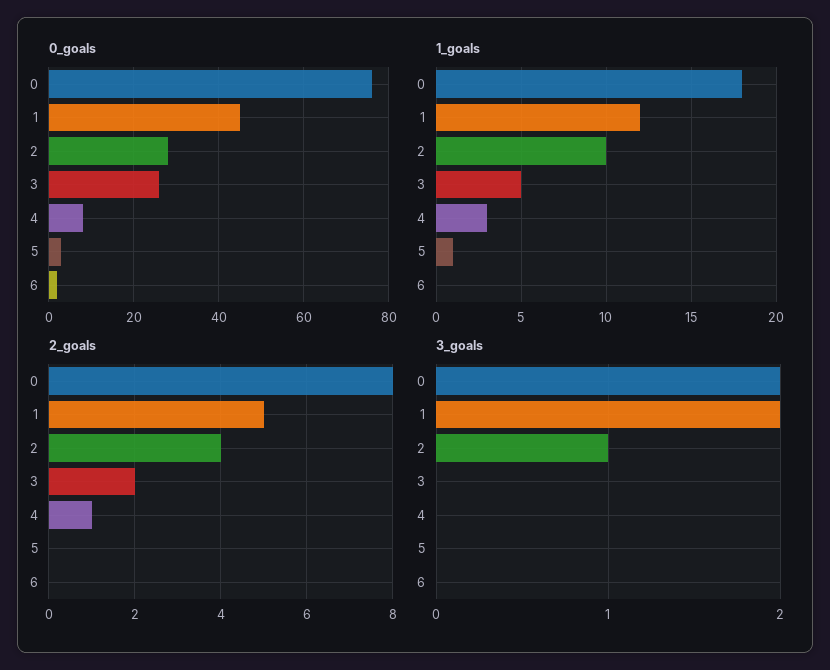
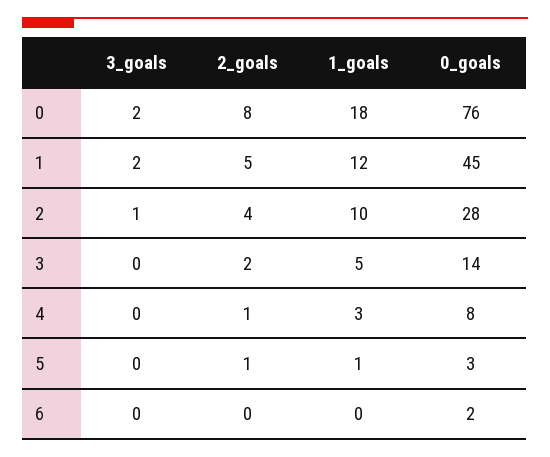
  {
    "0_goals": {
      "0": 76,
      "1": 45,
      "2": 28,
-     "3": 25,
+     "3": 14,
      "4": 8,
      "5": 3,
      "6": 2
    },
    "1_goals": {
      "0": 18,
      "1": 12,
      "2": 10,
      "3": 5,
      "4": 3,
      "5": 1,
      "6": 0
    },
    "2_goals": {
      "0": 8,
      "1": 5,
      "2": 4,
      "3": 2,
      "4": 1,
-     "5": 0,
+     "5": 1,
      "6": 0
    },
    "3_goals": {
      "0": 2,
      "1": 2,
      "2": 1,
      "3": 0,
      "4": 0,
      "5": 0,
      "6": 0
    }
  }

